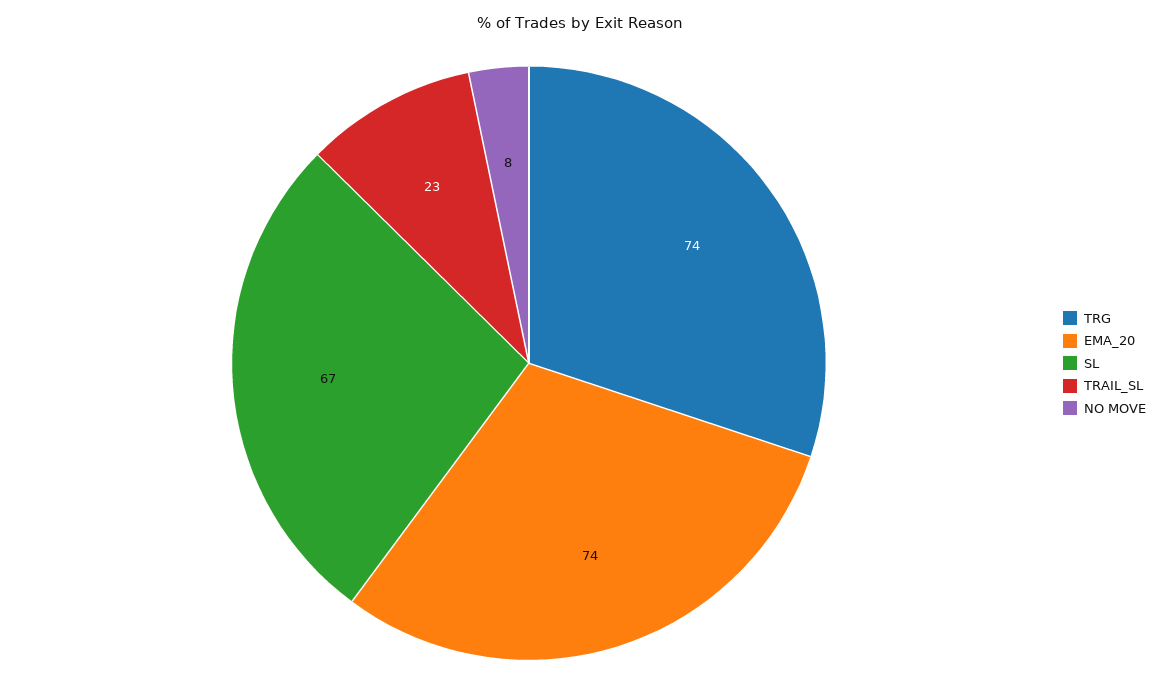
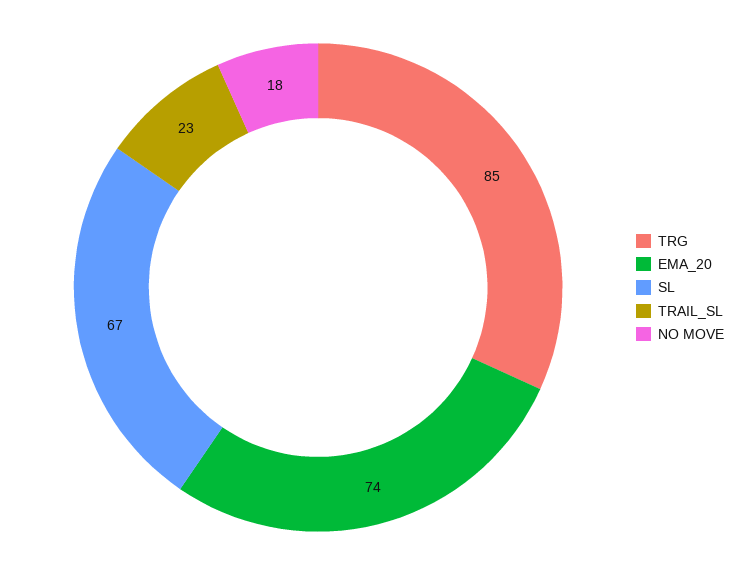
  {
-   "TRG": 74,
+   "TRG": 85,
    "EMA_20": 74,
    "SL": 67,
    "TRAIL_SL": 23,
-   "NO MOVE": 8
+   "NO MOVE": 18
  }

